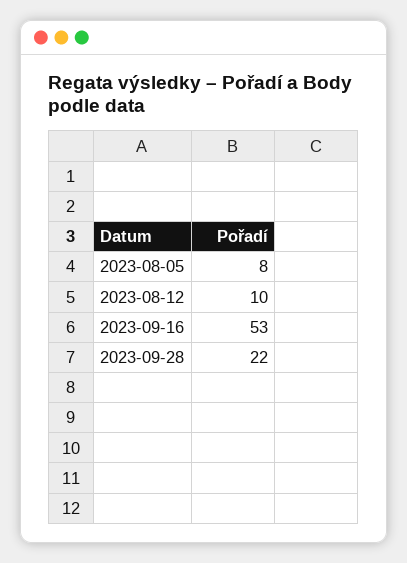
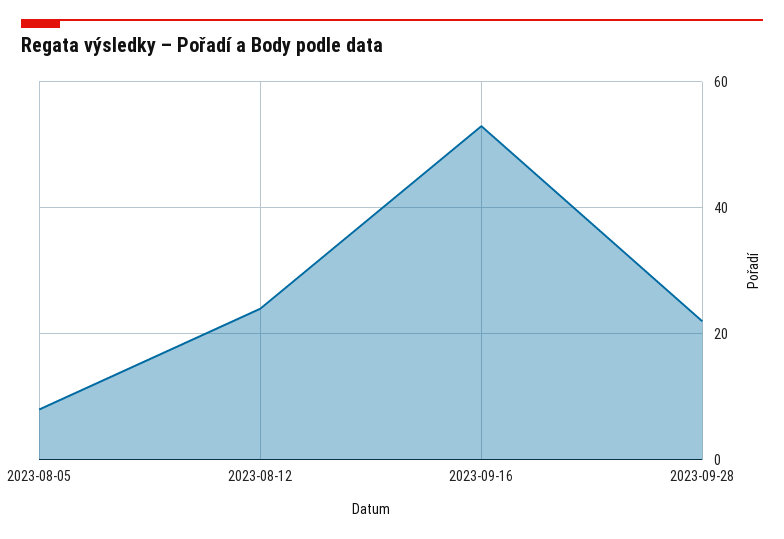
  {
    "2023-08-05": 8,
-   "2023-08-12": 10,
+   "2023-08-12": 25,
    "2023-09-16": 53,
    "2023-09-28": 22
  }

